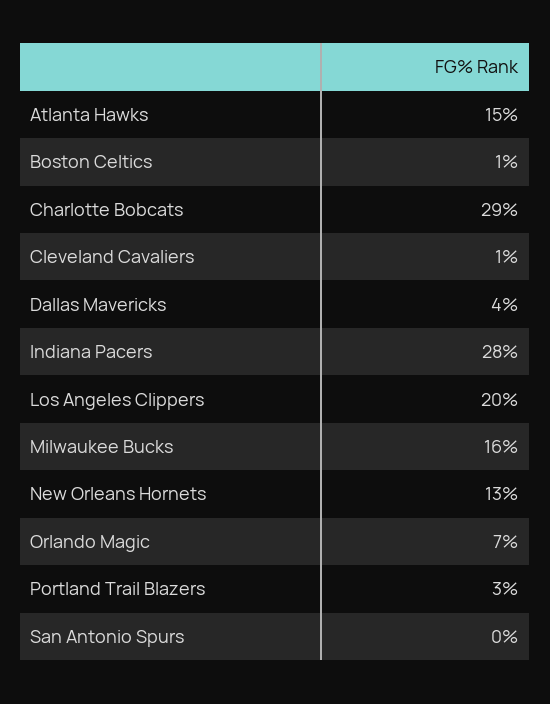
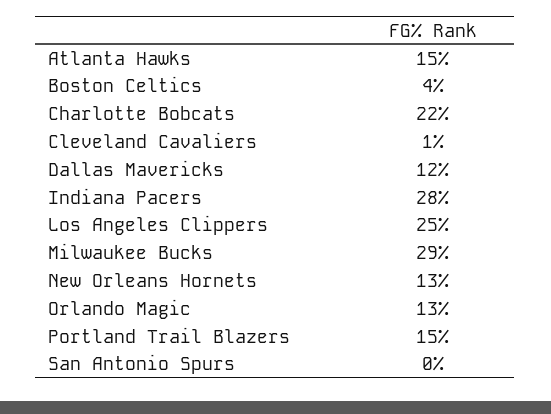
  {
    "Atlanta Hawks": 15,
-   "Boston Celtics": 1,
+   "Boston Celtics": 4,
-   "Charlotte Bobcats": 29,
+   "Charlotte Bobcats": 22,
    "Cleveland Cavaliers": 1,
-   "Dallas Mavericks": 4,
+   "Dallas Mavericks": 12,
    "Indiana Pacers": 28,
-   "Los Angeles Clippers": 20,
+   "Los Angeles Clippers": 25,
-   "Milwaukee Bucks": 16,
+   "Milwaukee Bucks": 29,
    "New Orleans Hornets": 13,
-   "Orlando Magic": 7,
+   "Orlando Magic": 13,
-   "Portland Trail Blazers": 3,
+   "Portland Trail Blazers": 15,
    "San Antonio Spurs": 0
  }

